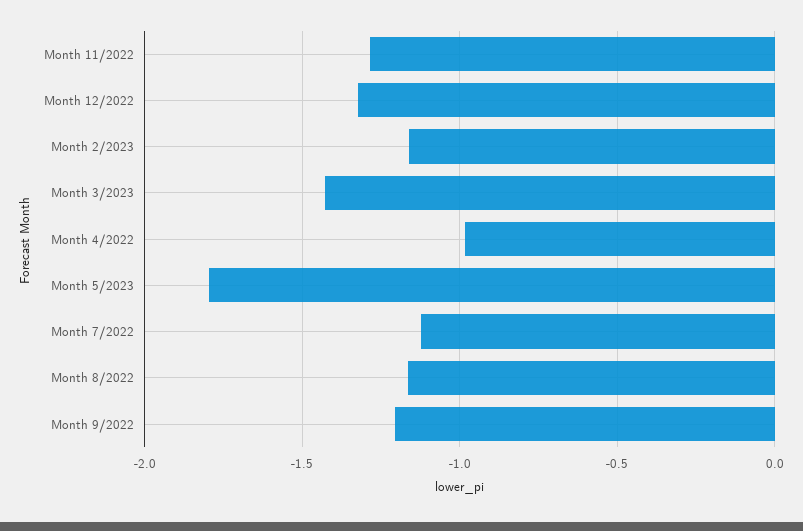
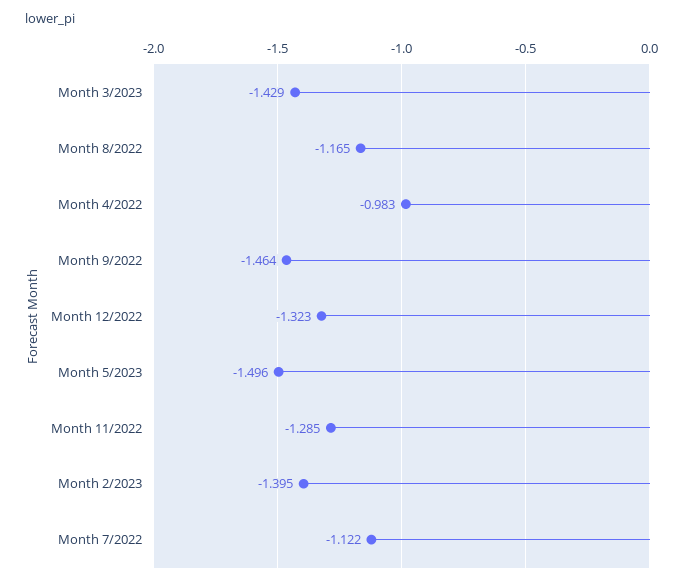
  {
    "Month 11/2022": -1.285,
    "Month 12/2022": -1.323,
-   "Month 2/2023": -1.15,
+   "Month 2/2023": -1.395,
    "Month 3/2023": -1.429,
    "Month 4/2022": -0.983,
-   "Month 5/2023": -1.8,
+   "Month 5/2023": -1.496,
    "Month 7/2022": -1.122,
    "Month 8/2022": -1.165,
-   "Month 9/2022": -1.2
+   "Month 9/2022": -1.464
  }

